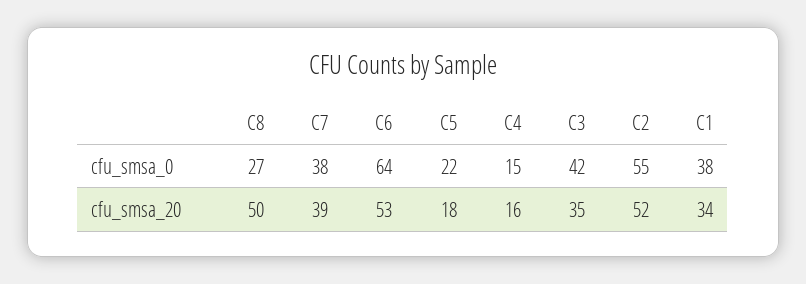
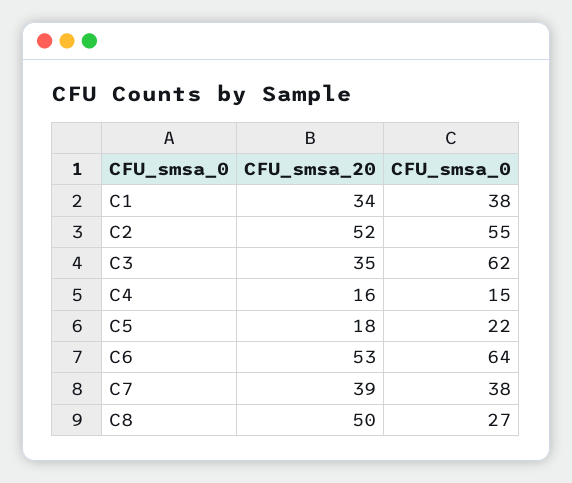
  {
    "C8": {
      "cfu_smsa_0": 27,
      "cfu_smsa_20": 50
    },
    "C7": {
      "cfu_smsa_0": 38,
      "cfu_smsa_20": 39
    },
    "C6": {
      "cfu_smsa_0": 64,
      "cfu_smsa_20": 53
    },
    "C5": {
      "cfu_smsa_0": 22,
      "cfu_smsa_20": 18
    },
    "C4": {
      "cfu_smsa_0": 15,
      "cfu_smsa_20": 16
    },
    "C3": {
-     "cfu_smsa_0": 42,
+     "cfu_smsa_0": 62,
      "cfu_smsa_20": 35
    },
    "C2": {
      "cfu_smsa_0": 55,
      "cfu_smsa_20": 52
    },
    "C1": {
      "cfu_smsa_0": 38,
      "cfu_smsa_20": 34
    }
  }

